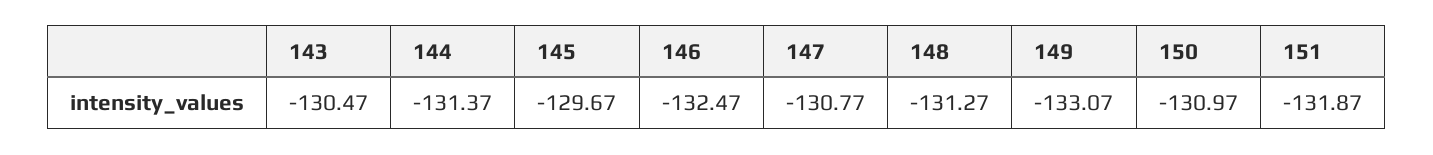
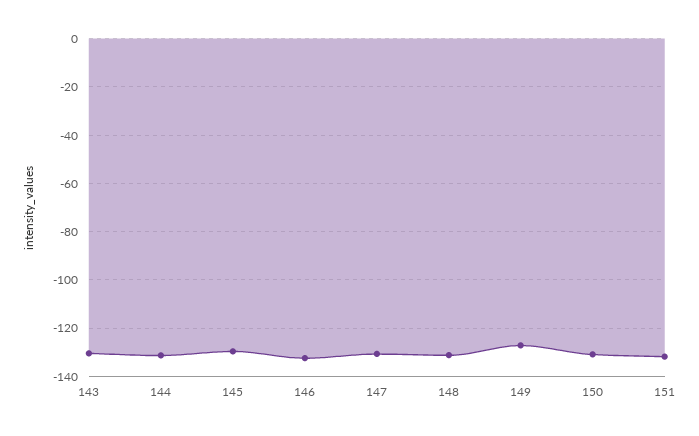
  {
    "143": -130.47,
    "144": -131.37,
    "145": -129.67,
    "146": -132.47,
    "147": -130.77,
    "148": -131.27,
-   "149": -133.07,
+   "149": -127.5,
    "150": -130.97,
    "151": -131.87
  }

